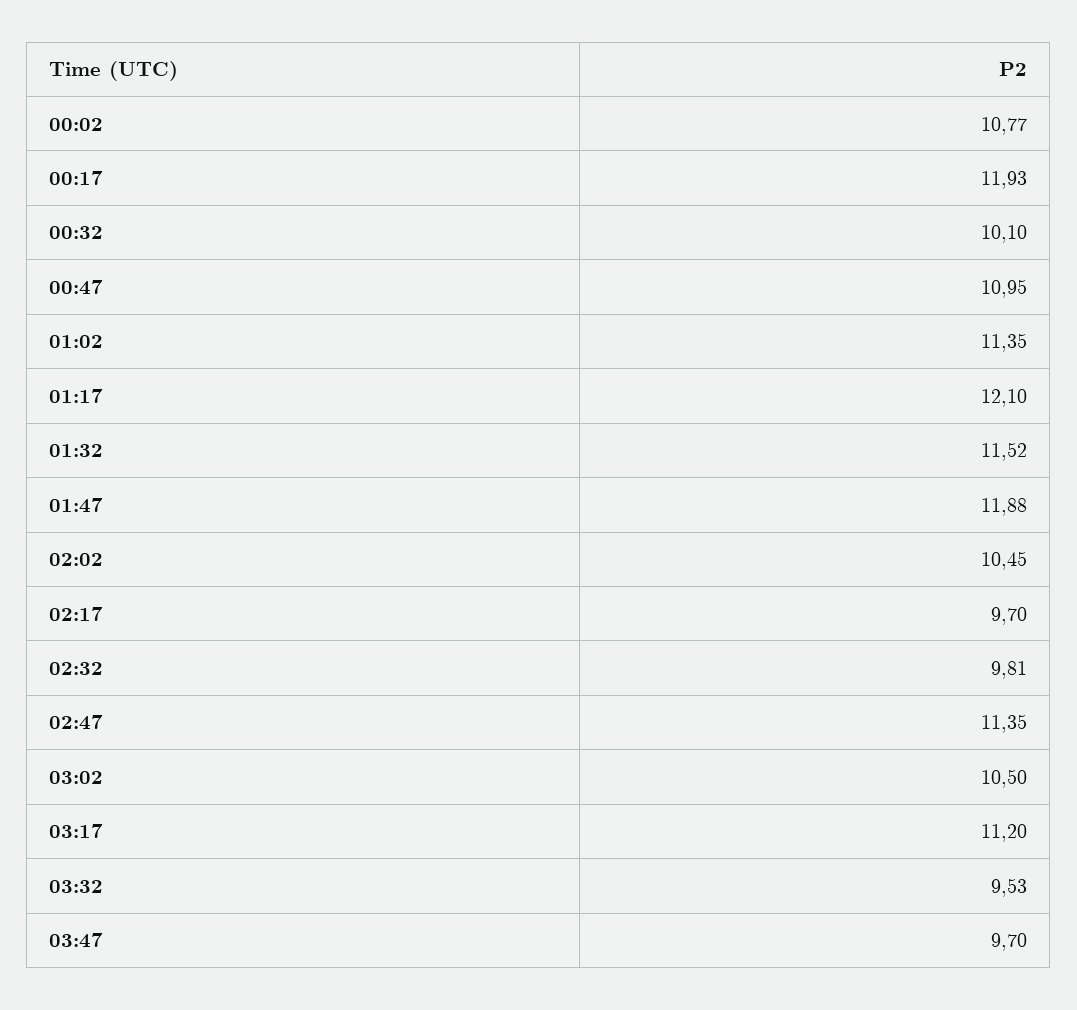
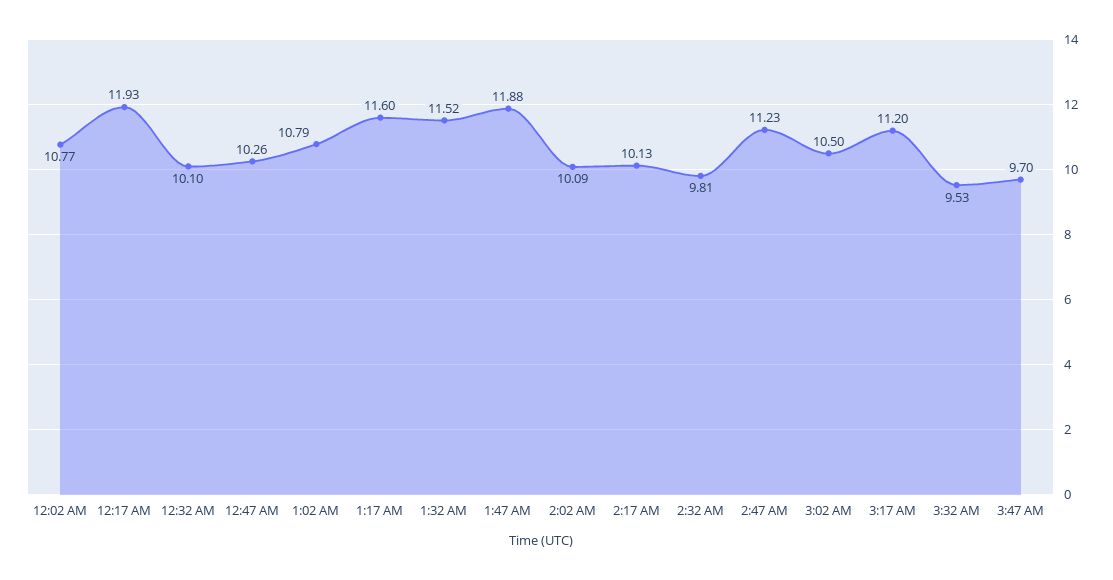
  {
    "00:02": 10.77,
    "00:17": 11.93,
    "00:32": 10.1,
-   "00:47": 10.95,
+   "00:47": 10.26,
-   "01:02": 11.35,
+   "01:02": 10.79,
-   "01:17": 12.1,
+   "01:17": 11.6,
    "01:32": 11.52,
    "01:47": 11.88,
-   "02:02": 10.45,
+   "02:02": 10.09,
-   "02:17": 9.7,
+   "02:17": 10.13,
    "02:32": 9.81,
-   "02:47": 11.35,
+   "02:47": 11.23,
    "03:02": 10.5,
    "03:17": 11.2,
    "03:32": 9.53,
    "03:47": 9.7
  }

